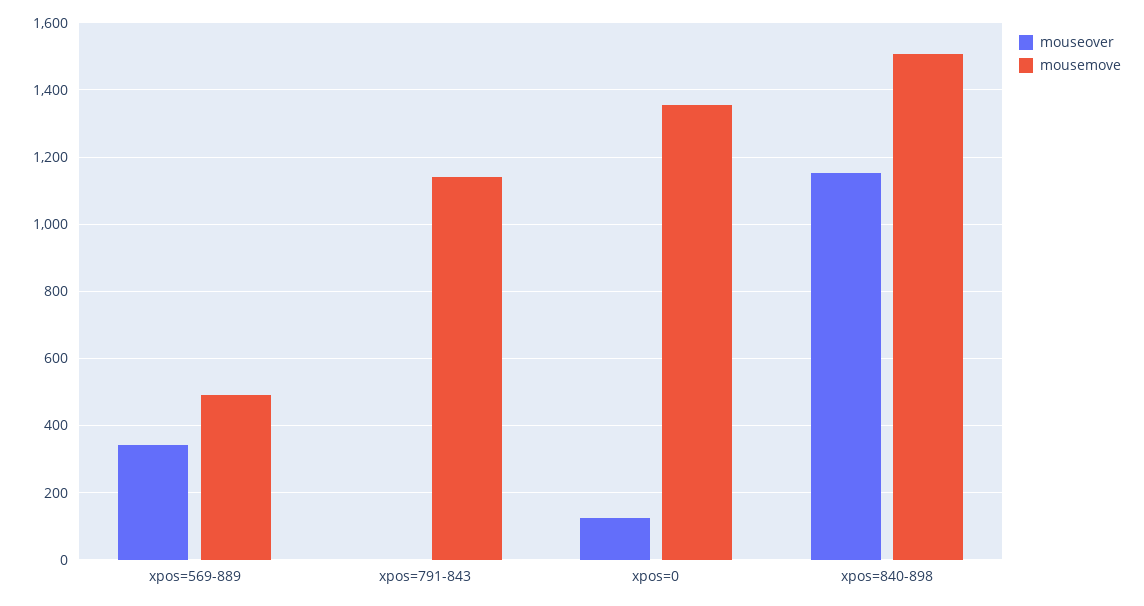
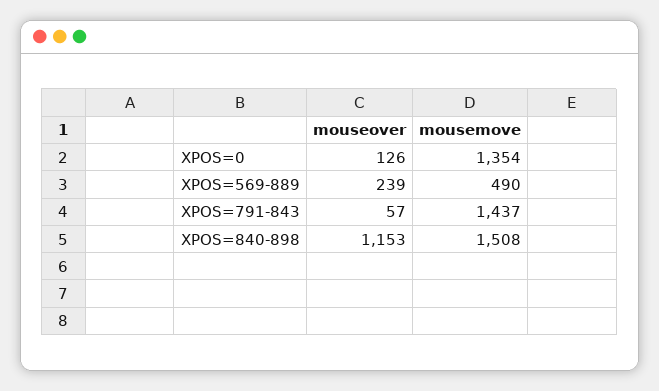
  {
    "mouseover": {
-     "xpos=569-889": 340,
+     "xpos=569-889": 239,
-     "xpos=791-843": 0,
+     "xpos=791-843": 57,
      "xpos=0": 126,
      "xpos=840-898": 1153
    },
    "mousemove": {
      "xpos=569-889": 490,
-     "xpos=791-843": 1140,
+     "xpos=791-843": 1437,
      "xpos=0": 1354,
      "xpos=840-898": 1508
    }
  }

